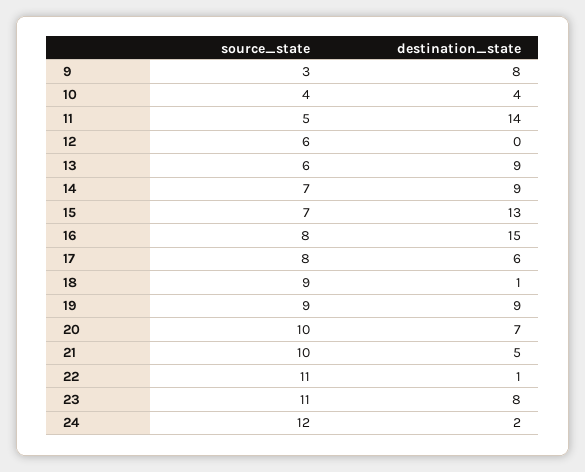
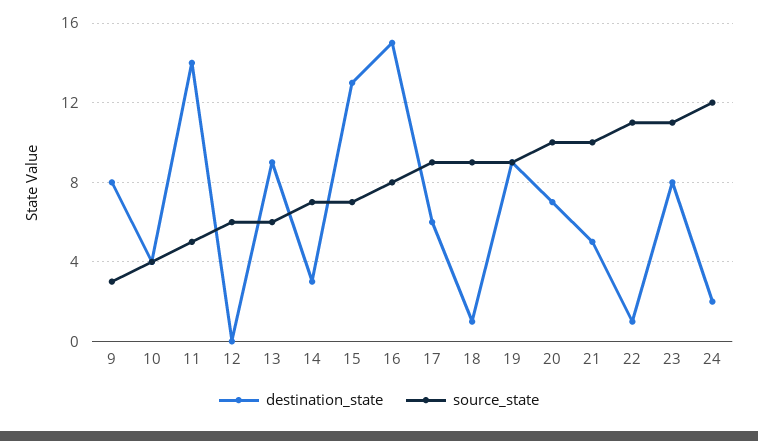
  {
    "source_state": {
      "9": 3,
      "10": 4,
      "11": 5,
      "12": 6,
      "13": 6,
      "14": 7,
      "15": 7,
      "16": 8,
-     "17": 8,
+     "17": 9,
      "18": 9,
      "19": 9,
      "20": 10,
      "21": 10,
      "22": 11,
      "23": 11,
      "24": 12
    },
    "destination_state": {
      "9": 8,
      "10": 4,
      "11": 14,
      "12": 0,
      "13": 9,
-     "14": 9,
+     "14": 3,
      "15": 13,
      "16": 15,
      "17": 6,
      "18": 1,
      "19": 9,
      "20": 7,
      "21": 5,
      "22": 1,
      "23": 8,
      "24": 2
    }
  }

